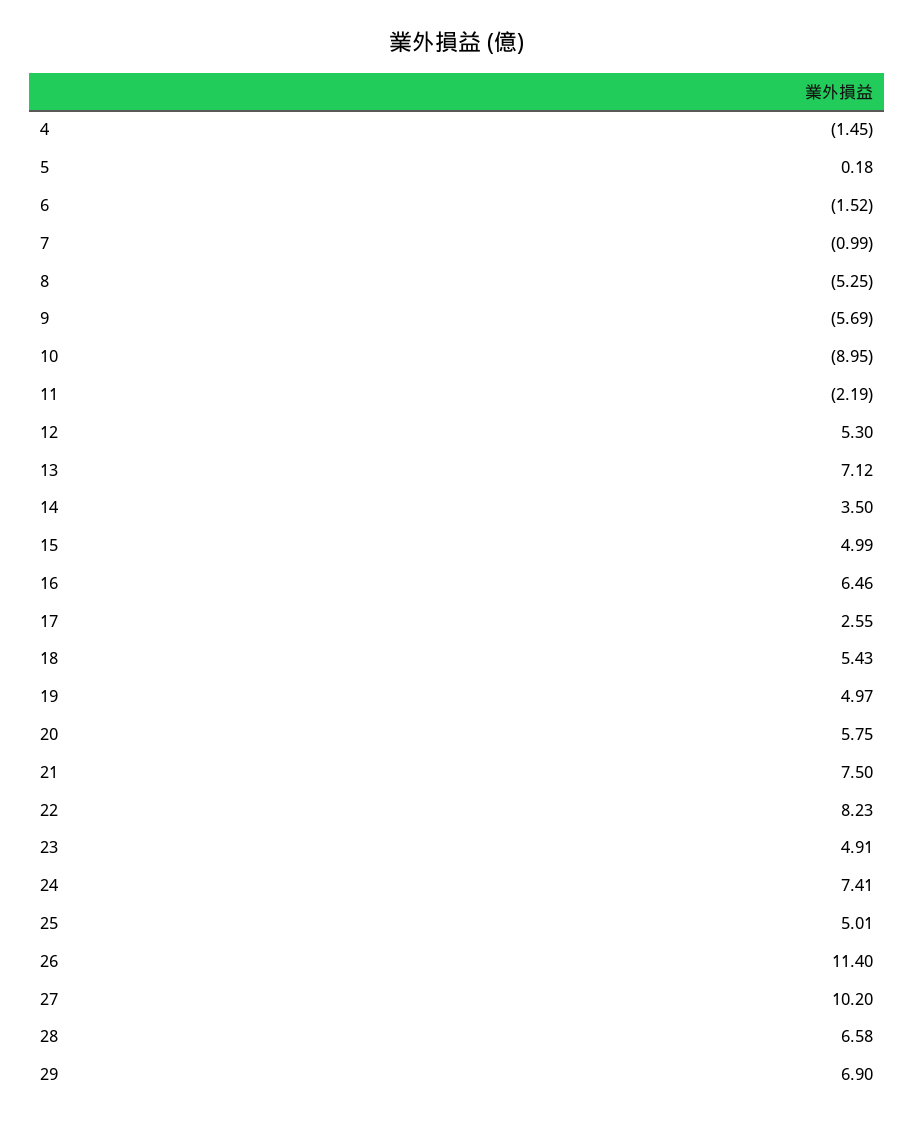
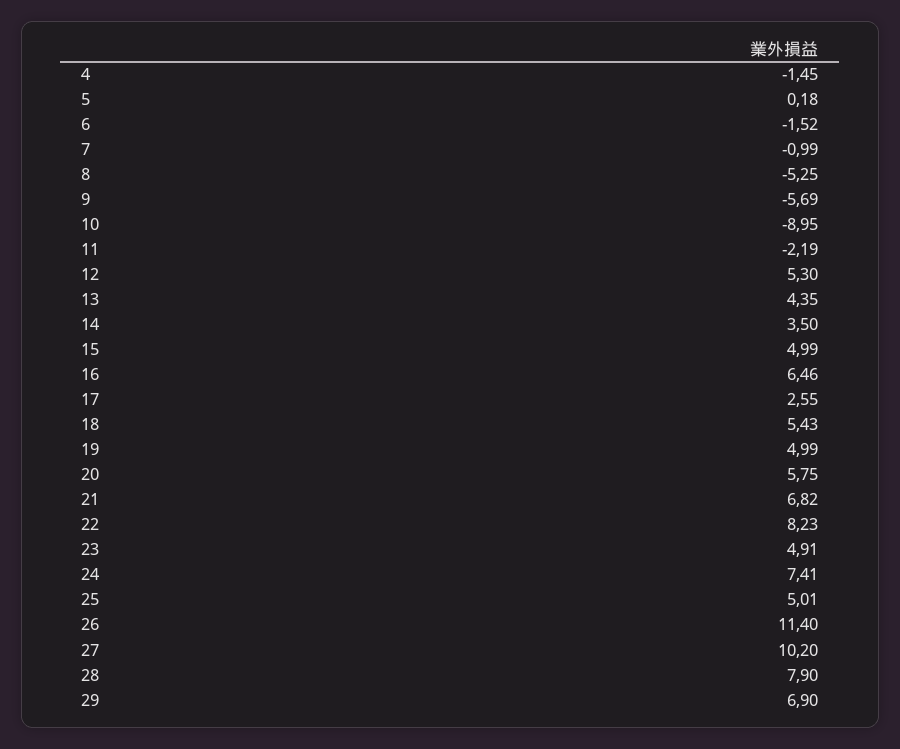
  {
    "4": -1.45,
    "5": 0.18,
    "6": -1.52,
    "7": -0.99,
    "8": -5.25,
    "9": -5.69,
    "10": -8.95,
    "11": -2.19,
    "12": 5.3,
-   "13": 7.12,
+   "13": 4.35,
    "14": 3.5,
    "15": 4.99,
    "16": 6.46,
    "17": 2.55,
    "18": 5.43,
-   "19": 4.97,
+   "19": 4.99,
    "20": 5.75,
-   "21": 7.5,
+   "21": 6.82,
    "22": 8.23,
    "23": 4.91,
    "24": 7.41,
    "25": 5.01,
    "26": 11.4,
    "27": 10.2,
-   "28": 6.58,
+   "28": 7.9,
    "29": 6.9
  }

